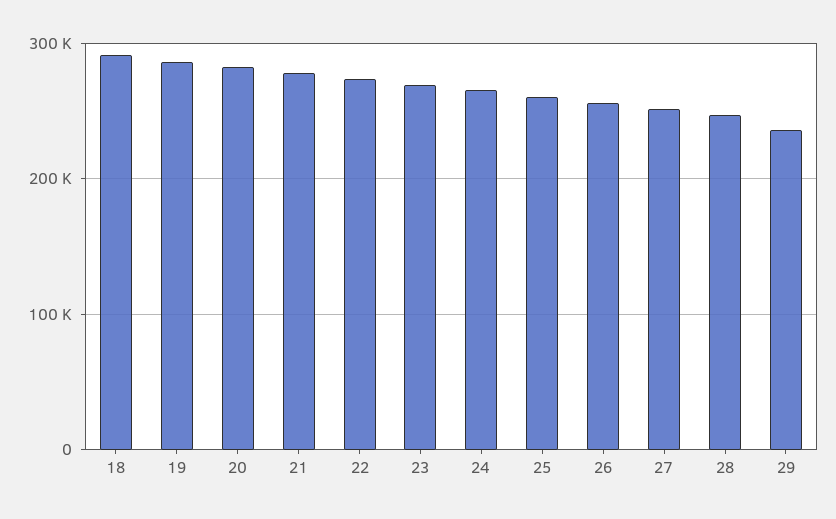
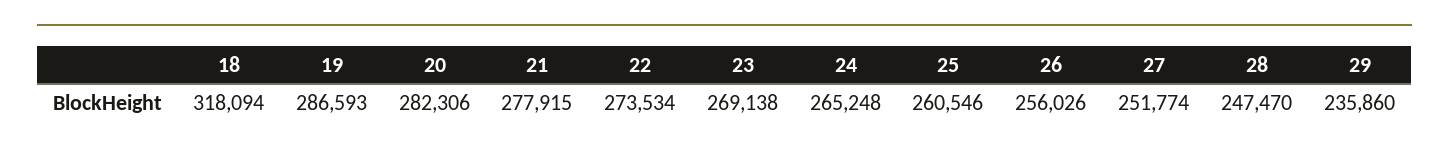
  {
-   "18": 290000,
+   "18": 318094,
    "19": 286593,
    "20": 282306,
    "21": 277915,
    "22": 273534,
    "23": 269138,
    "24": 265248,
    "25": 260546,
    "26": 256026,
    "27": 251774,
    "28": 247470,
    "29": 235860
  }

